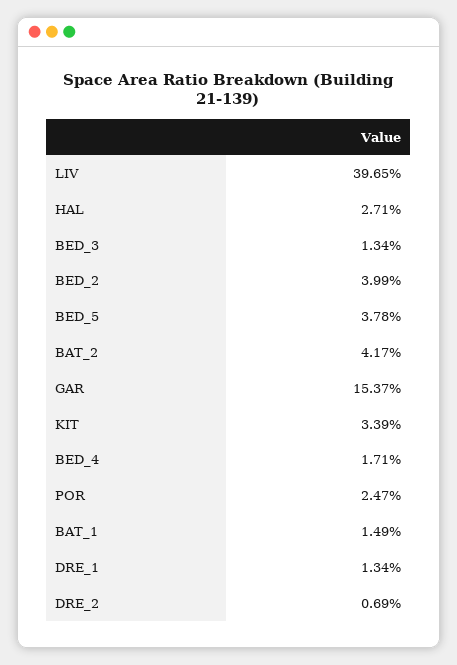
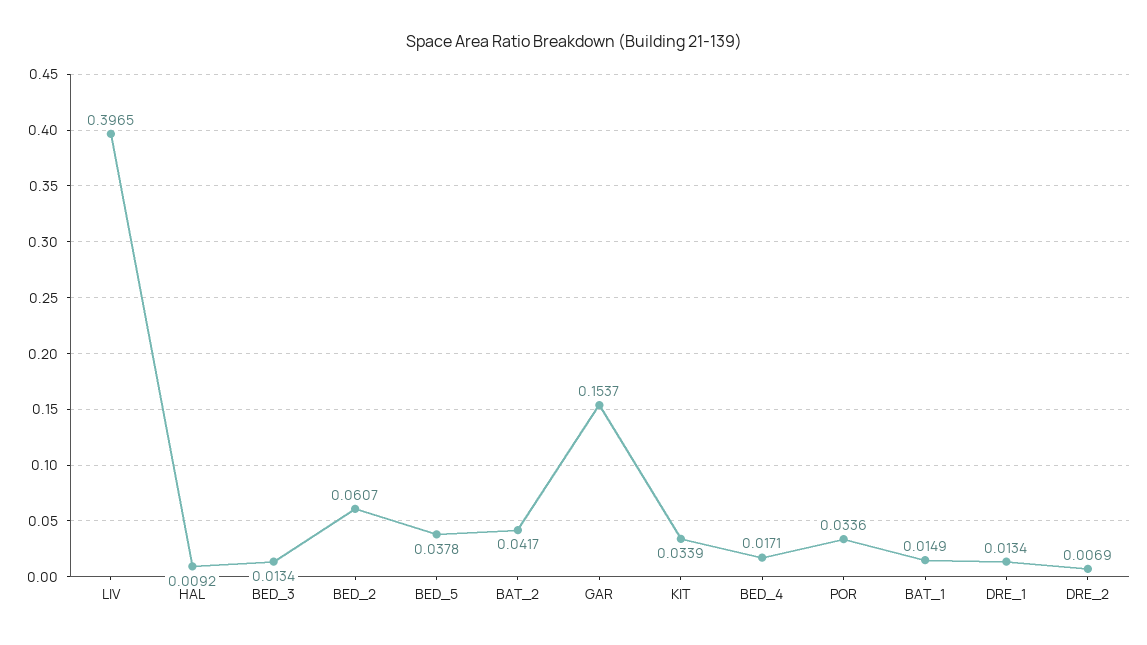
  {
    "LIV": 0.3965,
-   "HAL": 0.0271,
+   "HAL": 0.0092,
    "BED_3": 0.0134,
-   "BED_2": 0.0399,
+   "BED_2": 0.0607,
    "BED_5": 0.0378,
    "BAT_2": 0.0417,
    "GAR": 0.1537,
    "KIT": 0.0339,
    "BED_4": 0.0171,
-   "POR": 0.0247,
+   "POR": 0.0336,
    "BAT_1": 0.0149,
    "DRE_1": 0.0134,
    "DRE_2": 0.0069
  }

